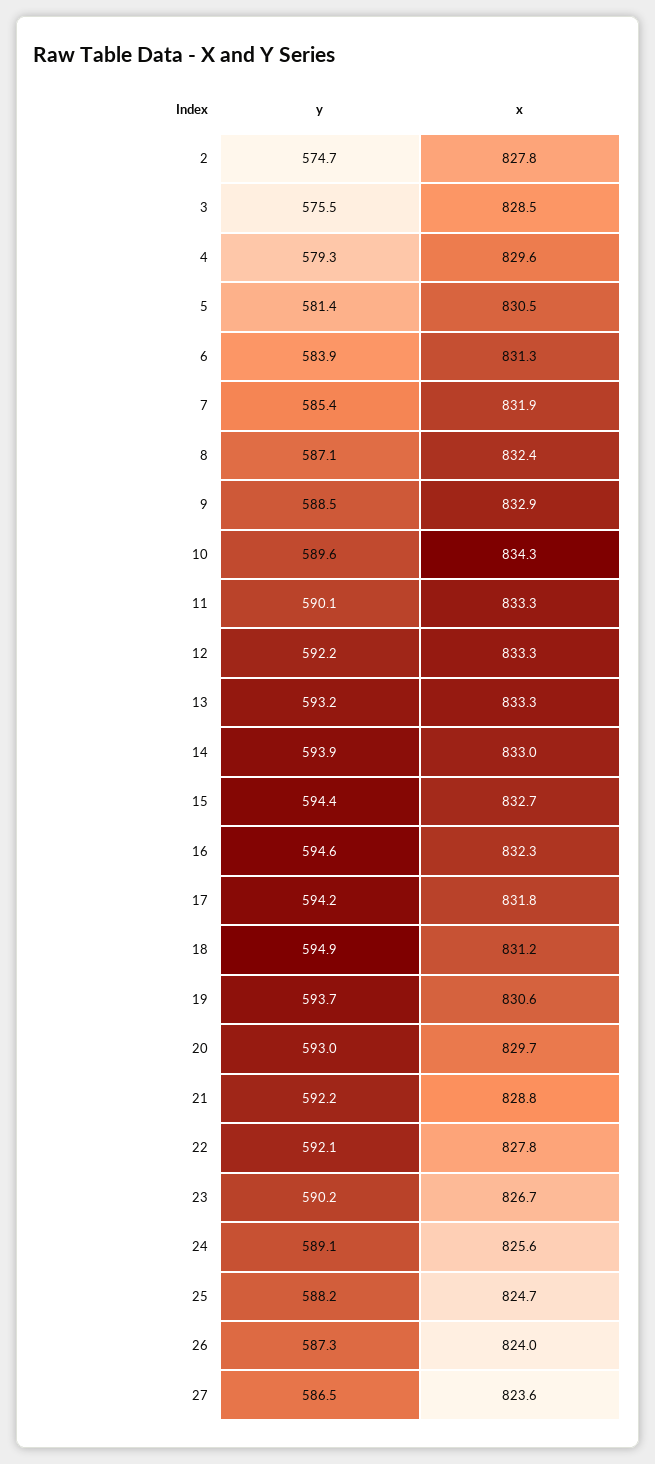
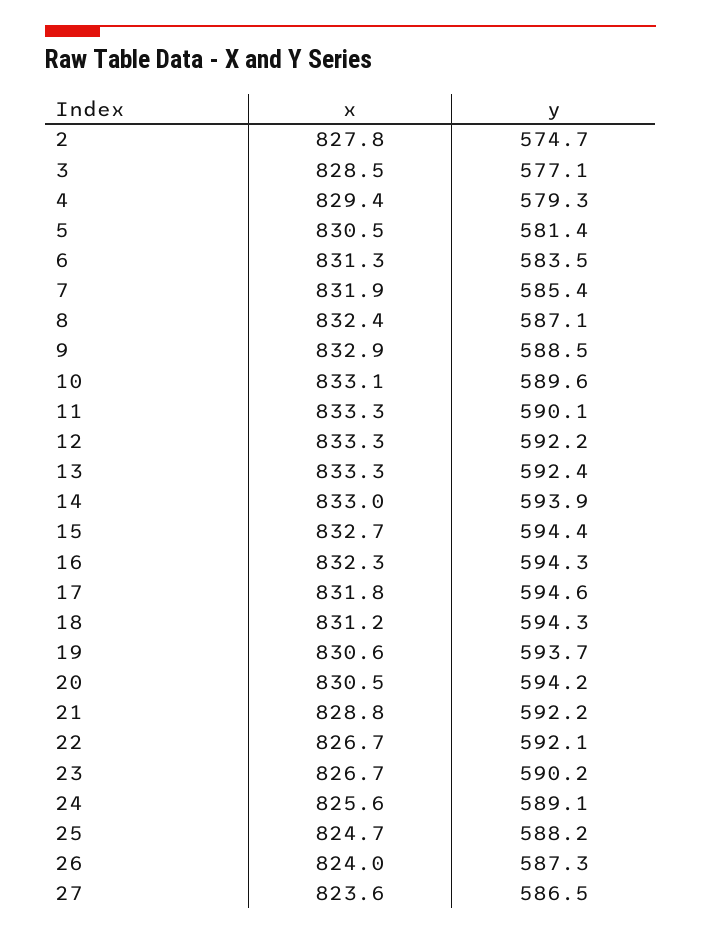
  {
    "y": {
      "2": 574.7,
-     "3": 575.5,
+     "3": 577.1,
      "4": 579.3,
      "5": 581.4,
-     "6": 583.9,
+     "6": 583.5,
      "7": 585.4,
      "8": 587.1,
      "9": 588.5,
      "10": 589.6,
      "11": 590.1,
      "12": 592.2,
-     "13": 593.2,
+     "13": 592.4,
      "14": 593.9,
      "15": 594.4,
-     "16": 594.6,
+     "16": 594.3,
-     "17": 594.2,
+     "17": 594.6,
-     "18": 594.9,
+     "18": 594.3,
      "19": 593.7,
-     "20": 593,
+     "20": 594.2,
      "21": 592.2,
      "22": 592.1,
      "23": 590.2,
      "24": 589.1,
      "25": 588.2,
      "26": 587.3,
      "27": 586.5
    },
    "x": {
      "2": 827.8,
      "3": 828.5,
-     "4": 829.6,
+     "4": 829.4,
      "5": 830.5,
      "6": 831.3,
      "7": 831.9,
      "8": 832.4,
      "9": 832.9,
-     "10": 834.3,
+     "10": 833.1,
      "11": 833.3,
      "12": 833.3,
      "13": 833.3,
      "14": 833,
      "15": 832.7,
      "16": 832.3,
      "17": 831.8,
      "18": 831.2,
      "19": 830.6,
-     "20": 829.7,
+     "20": 830.5,
      "21": 828.8,
-     "22": 827.8,
+     "22": 826.7,
      "23": 826.7,
      "24": 825.6,
      "25": 824.7,
      "26": 824,
      "27": 823.6
    }
  }

